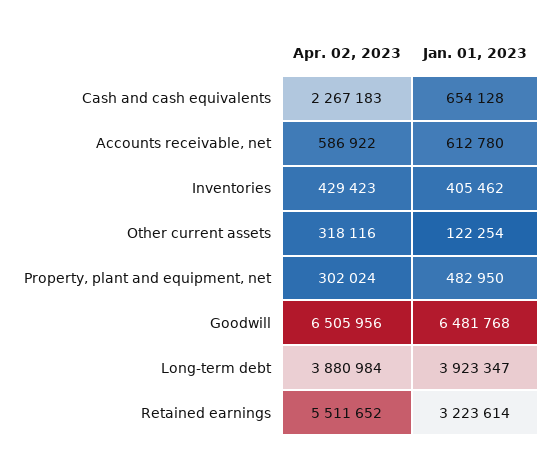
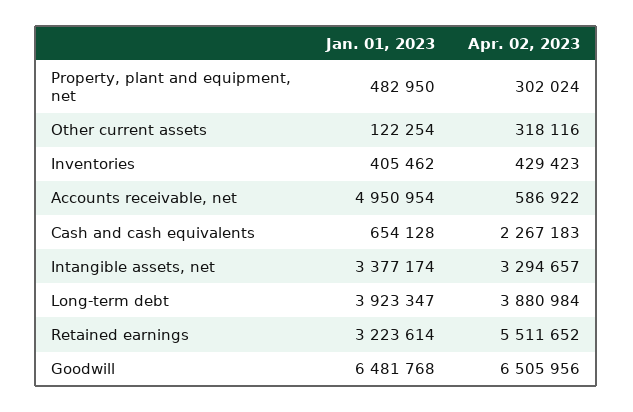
  {
    "Apr. 02, 2023": {
      "Cash and cash equivalents": 2267183,
      "Accounts receivable, net": 586922,
      "Inventories": 429423,
      "Other current assets": 318116,
      "Property, plant and equipment, net": 302024,
      "Goodwill": 6505956,
      "Long-term debt": 3880984,
-     "Retained earnings": 5511652
+     "Retained earnings": 5511652,
+     "Intangible assets, net": 3294657
    },
    "Jan. 01, 2023": {
      "Cash and cash equivalents": 654128,
-     "Accounts receivable, net": 612780,
+     "Accounts receivable, net": 4950954,
      "Inventories": 405462,
      "Other current assets": 122254,
      "Property, plant and equipment, net": 482950,
      "Goodwill": 6481768,
      "Long-term debt": 3923347,
-     "Retained earnings": 3223614
+     "Retained earnings": 3223614,
+     "Intangible assets, net": 3377174
    }
  }

